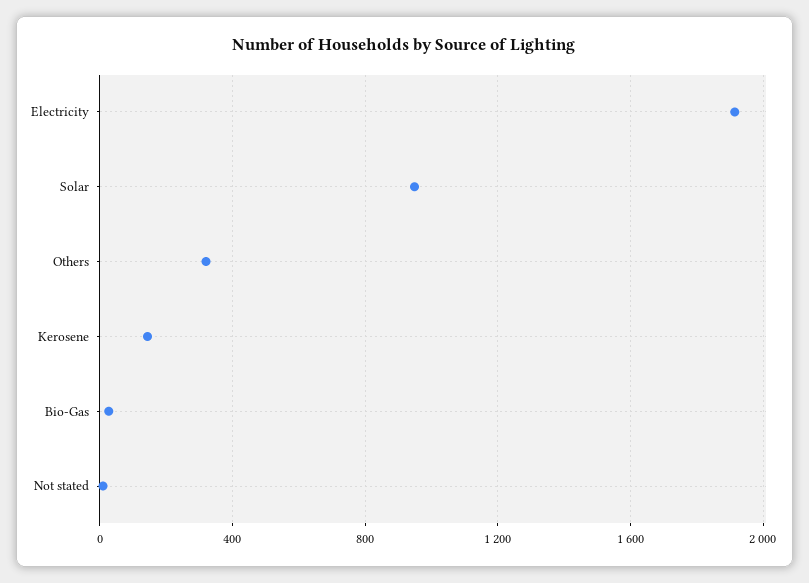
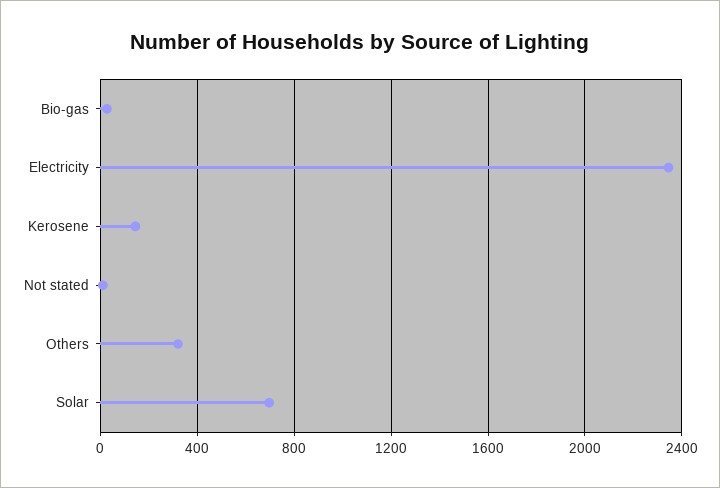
  {
-   "Electricity": 1900,
+   "Electricity": 2350,
-   "Solar": 950,
+   "Solar": 700,
    "Others": 300,
    "Kerosene": 150,
    "Bio-Gas": 50,
    "Not stated": 0
  }

